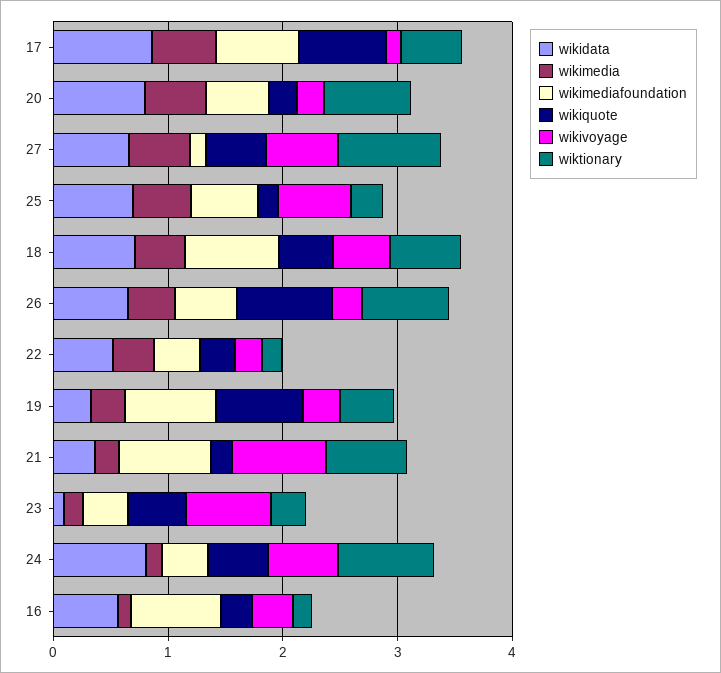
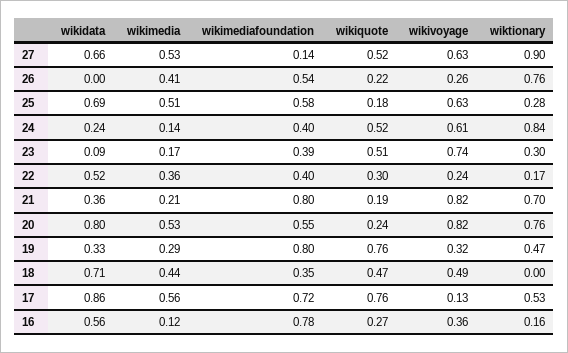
  {
    "wikidata": {
      "17": 0.86,
      "20": 0.8,
      "27": 0.66,
      "25": 0.69,
      "18": 0.71,
-     "26": 0.6,
+     "26": 0,
      "22": 0.52,
      "19": 0.33,
      "21": 0.36,
      "23": 0.09,
-     "24": 0.8,
+     "24": 0.24,
      "16": 0.56
    },
    "wikimedia": {
      "17": 0.56,
      "20": 0.53,
      "27": 0.53,
      "25": 0.51,
      "18": 0.44,
      "26": 0.41,
      "22": 0.36,
      "19": 0.29,
      "21": 0.21,
      "23": 0.17,
      "24": 0.14,
      "16": 0.12
    },
    "wikimediafoundation": {
      "17": 0.72,
      "20": 0.55,
      "27": 0.14,
      "25": 0.58,
-     "18": 0.8,
+     "18": 0.35,
      "26": 0.54,
      "22": 0.4,
      "19": 0.8,
      "21": 0.8,
      "23": 0.39,
      "24": 0.4,
      "16": 0.78
    },
    "wikiquote": {
      "17": 0.76,
      "20": 0.24,
      "27": 0.52,
      "25": 0.18,
      "18": 0.47,
-     "26": 0.8,
+     "26": 0.22,
      "22": 0.3,
      "19": 0.76,
      "21": 0.19,
      "23": 0.51,
      "24": 0.52,
      "16": 0.27
    },
    "wikivoyage": {
      "17": 0.13,
-     "20": 0.2,
+     "20": 0.82,
      "27": 0.63,
      "25": 0.63,
      "18": 0.49,
      "26": 0.26,
      "22": 0.24,
      "19": 0.32,
      "21": 0.82,
      "23": 0.74,
      "24": 0.61,
      "16": 0.36
    },
    "wiktionary": {
      "17": 0.53,
      "20": 0.76,
      "27": 0.9,
      "25": 0.28,
-     "18": 0.6,
+     "18": 0,
      "26": 0.76,
      "22": 0.17,
      "19": 0.47,
      "21": 0.7,
      "23": 0.3,
      "24": 0.84,
      "16": 0.16
    }
  }

